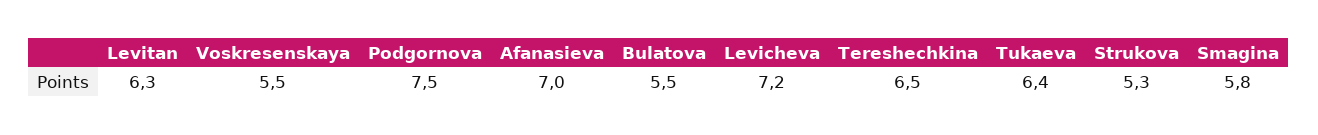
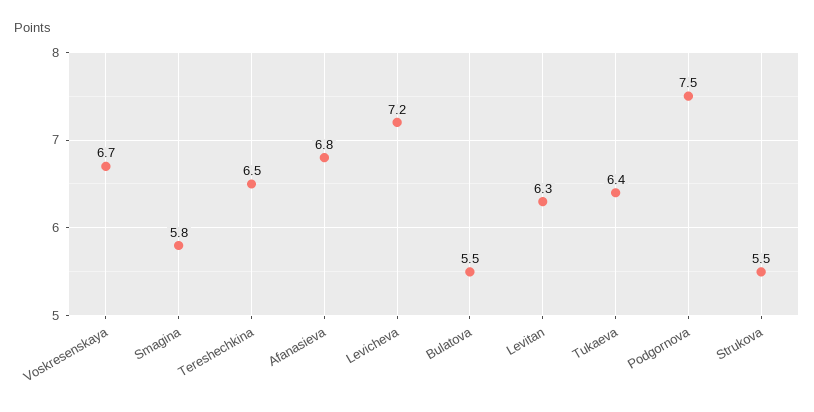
  {
    "Levitan": 6.3,
-   "Voskresenskaya": 5.5,
+   "Voskresenskaya": 6.7,
    "Podgornova": 7.5,
-   "Afanasieva": 7,
+   "Afanasieva": 6.8,
    "Bulatova": 5.5,
    "Levicheva": 7.2,
    "Tereshechkina": 6.5,
    "Tukaeva": 6.4,
-   "Strukova": 5.3,
+   "Strukova": 5.5,
    "Smagina": 5.8
  }

